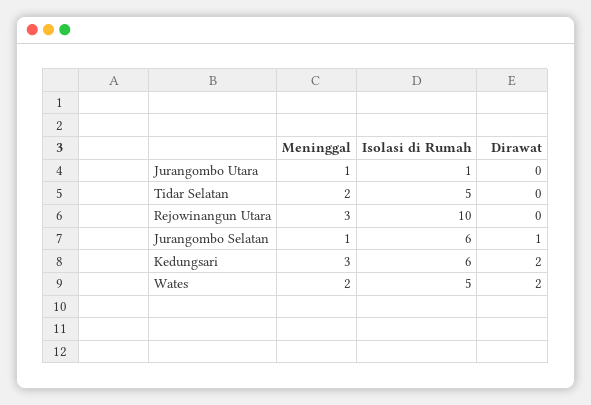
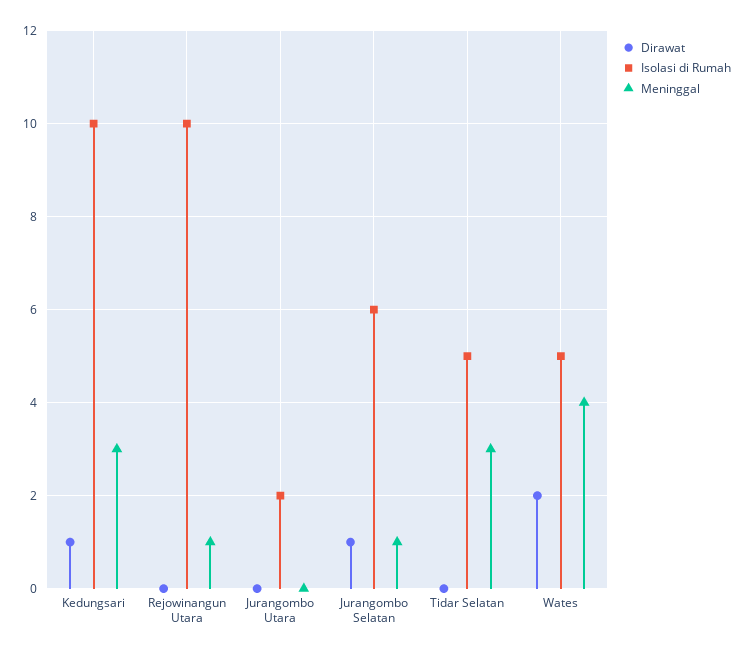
  {
    "Meninggal": {
-     "Jurangombo Utara": 1,
+     "Jurangombo Utara": 0,
-     "Tidar Selatan": 2,
+     "Tidar Selatan": 3,
-     "Rejowinangun Utara": 3,
+     "Rejowinangun Utara": 1,
      "Jurangombo Selatan": 1,
      "Kedungsari": 3,
-     "Wates": 2
+     "Wates": 4
    },
    "Isolasi di Rumah": {
-     "Jurangombo Utara": 1,
+     "Jurangombo Utara": 2,
      "Tidar Selatan": 5,
      "Rejowinangun Utara": 10,
      "Jurangombo Selatan": 6,
-     "Kedungsari": 6,
+     "Kedungsari": 10,
      "Wates": 5
    },
    "Dirawat": {
      "Jurangombo Utara": 0,
      "Tidar Selatan": 0,
      "Rejowinangun Utara": 0,
      "Jurangombo Selatan": 1,
-     "Kedungsari": 2,
+     "Kedungsari": 1,
      "Wates": 2
    }
  }

